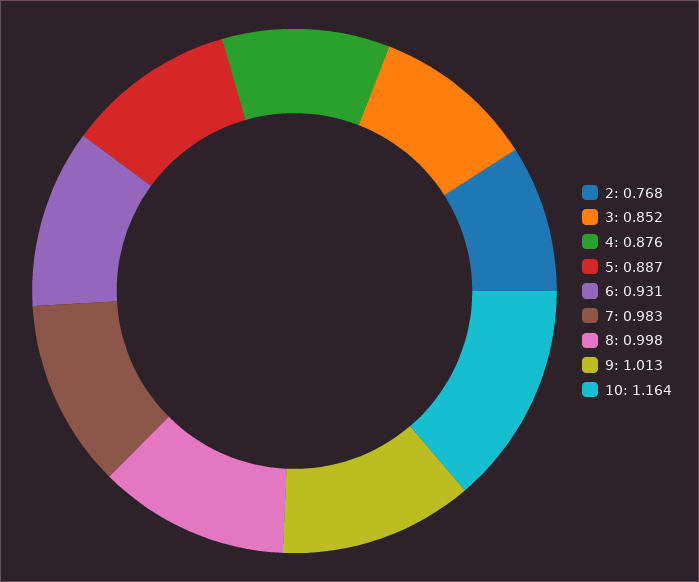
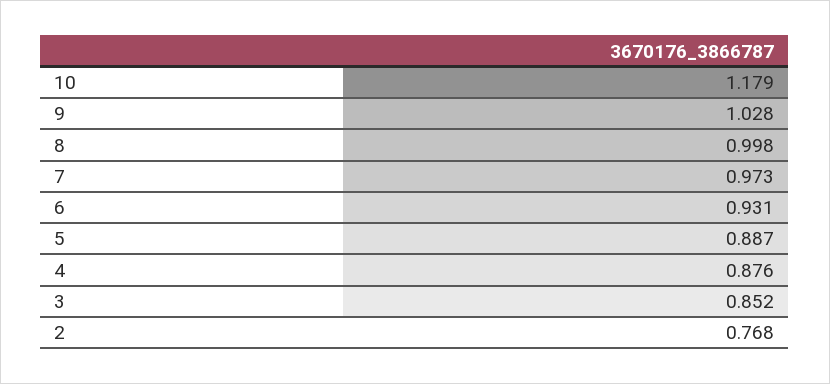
  {
    "2": 0.768,
    "3": 0.852,
    "4": 0.876,
    "5": 0.887,
    "6": 0.931,
-   "7": 0.983,
+   "7": 0.973,
    "8": 0.998,
-   "9": 1.013,
+   "9": 1.028,
-   "10": 1.164
+   "10": 1.179
  }

